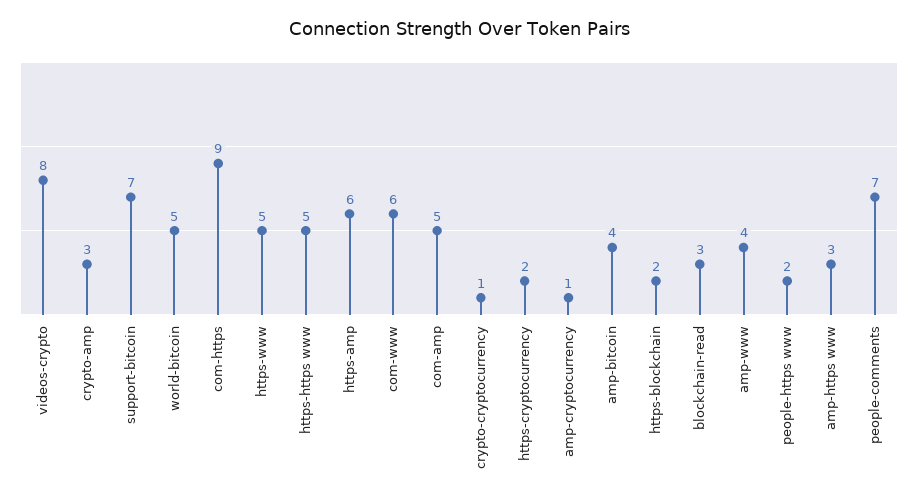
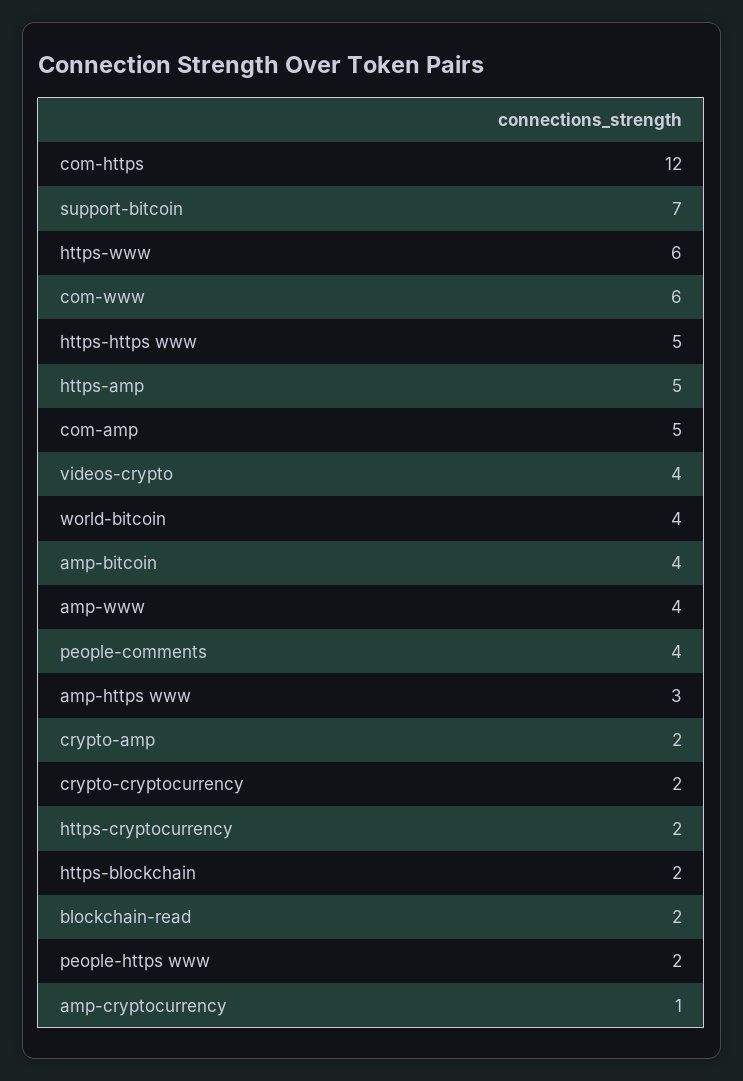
  {
-   "videos-crypto": 8,
+   "videos-crypto": 4,
-   "crypto-amp": 3,
+   "crypto-amp": 2,
    "support-bitcoin": 7,
-   "world-bitcoin": 5,
+   "world-bitcoin": 4,
-   "com-https": 9,
+   "com-https": 12,
-   "https-www": 5,
+   "https-www": 6,
    "https-https www": 5,
-   "https-amp": 6,
+   "https-amp": 5,
    "com-www": 6,
    "com-amp": 5,
-   "crypto-cryptocurrency": 1,
+   "crypto-cryptocurrency": 2,
    "https-cryptocurrency": 2,
    "amp-cryptocurrency": 1,
    "amp-bitcoin": 4,
    "https-blockchain": 2,
-   "blockchain-read": 3,
+   "blockchain-read": 2,
    "amp-www": 4,
    "people-https www": 2,
    "amp-https www": 3,
-   "people-comments": 7
+   "people-comments": 4
  }

